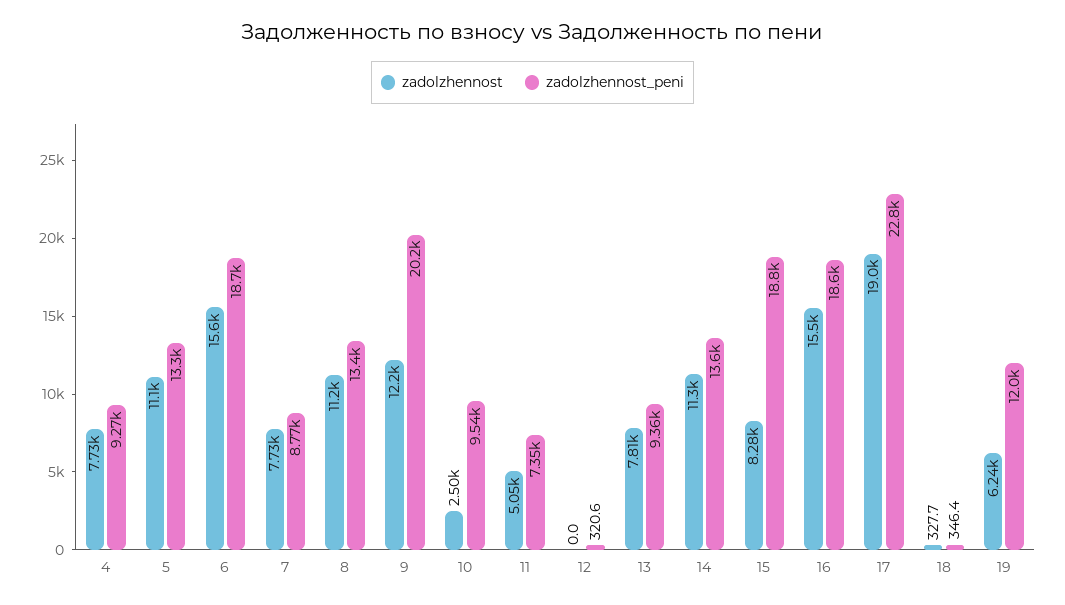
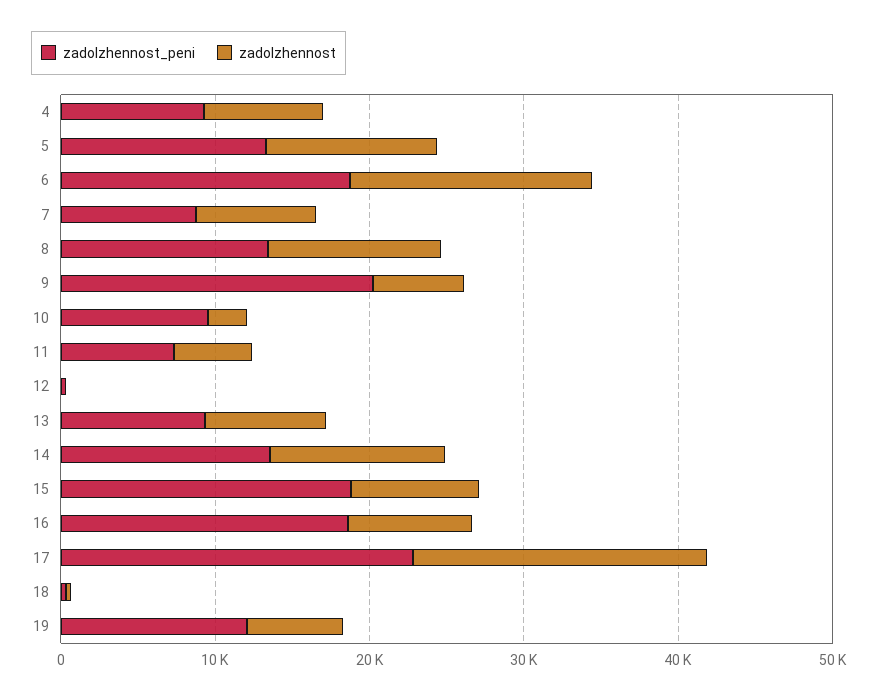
  {
    "zadolzhennost": {
      "4": 7730,
      "5": 11100,
      "6": 15600,
      "7": 7730,
      "8": 11200,
-     "9": 12200,
+     "9": 6000,
      "10": 2500,
      "11": 5050,
      "12": 0,
      "13": 7810,
      "14": 11300,
      "15": 8280,
-     "16": 15500,
+     "16": 8000,
      "17": 19000,
      "18": 327.7,
      "19": 6240
    },
    "zadolzhennost_peni": {
      "4": 9270,
      "5": 13300,
      "6": 18700,
      "7": 8770,
      "8": 13400,
      "9": 20200,
      "10": 9540,
      "11": 7350,
      "12": 320.6,
      "13": 9360,
      "14": 13600,
      "15": 18800,
      "16": 18600,
      "17": 22800,
      "18": 346.4,
      "19": 12000
    }
  }

